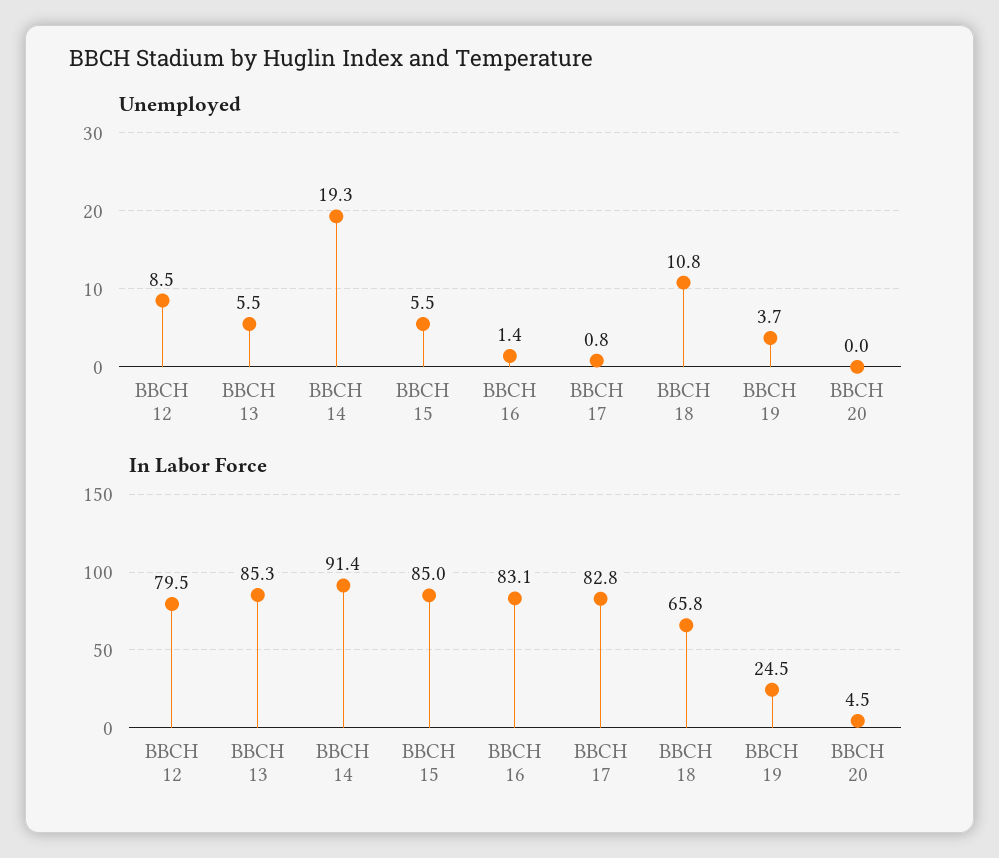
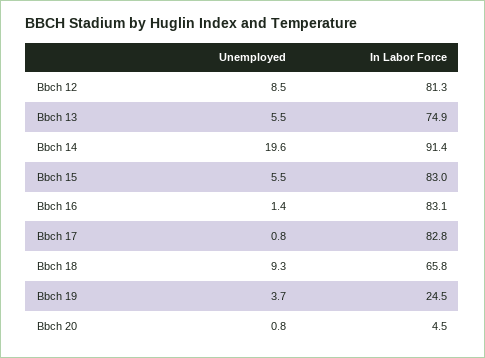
  {
    "Unemployed": {
      "BBCH 12": 8.5,
      "BBCH 13": 5.5,
-     "BBCH 14": 19.3,
+     "BBCH 14": 19.6,
      "BBCH 15": 5.5,
      "BBCH 16": 1.4,
      "BBCH 17": 0.8,
-     "BBCH 18": 10.8,
+     "BBCH 18": 9.3,
      "BBCH 19": 3.7,
-     "BBCH 20": 0
+     "BBCH 20": 0.8
    },
    "In Labor Force": {
-     "BBCH 12": 79.5,
+     "BBCH 12": 81.3,
-     "BBCH 13": 85.3,
+     "BBCH 13": 74.9,
      "BBCH 14": 91.4,
-     "BBCH 15": 85,
+     "BBCH 15": 83,
      "BBCH 16": 83.1,
      "BBCH 17": 82.8,
      "BBCH 18": 65.8,
      "BBCH 19": 24.5,
      "BBCH 20": 4.5
    }
  }

